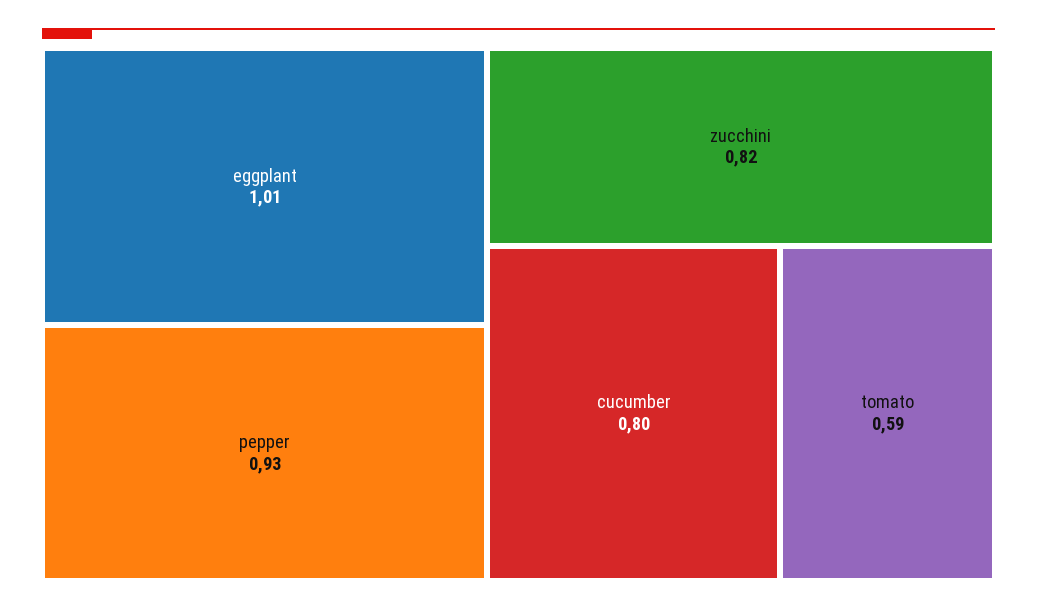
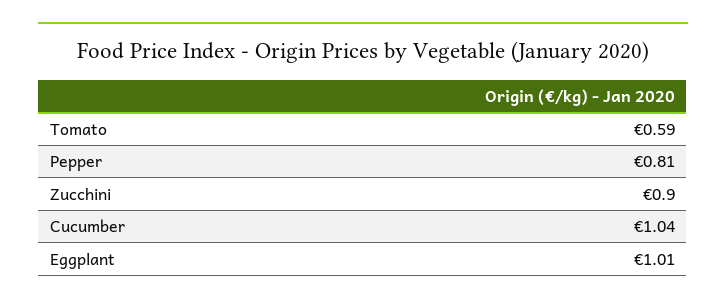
  {
    "eggplant": 1.01,
-   "pepper": 0.93,
+   "pepper": 0.81,
-   "zucchini": 0.82,
+   "zucchini": 0.9,
-   "cucumber": 0.8,
+   "cucumber": 1.04,
    "tomato": 0.59
  }

